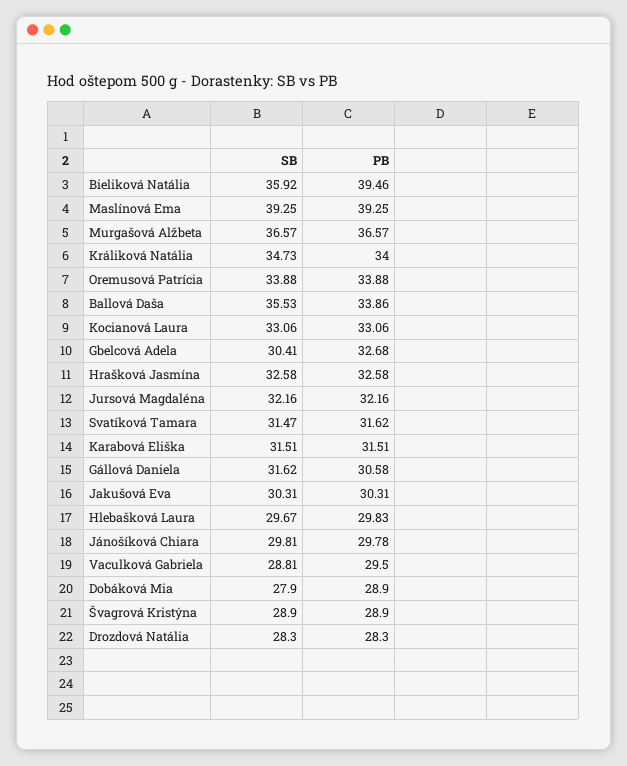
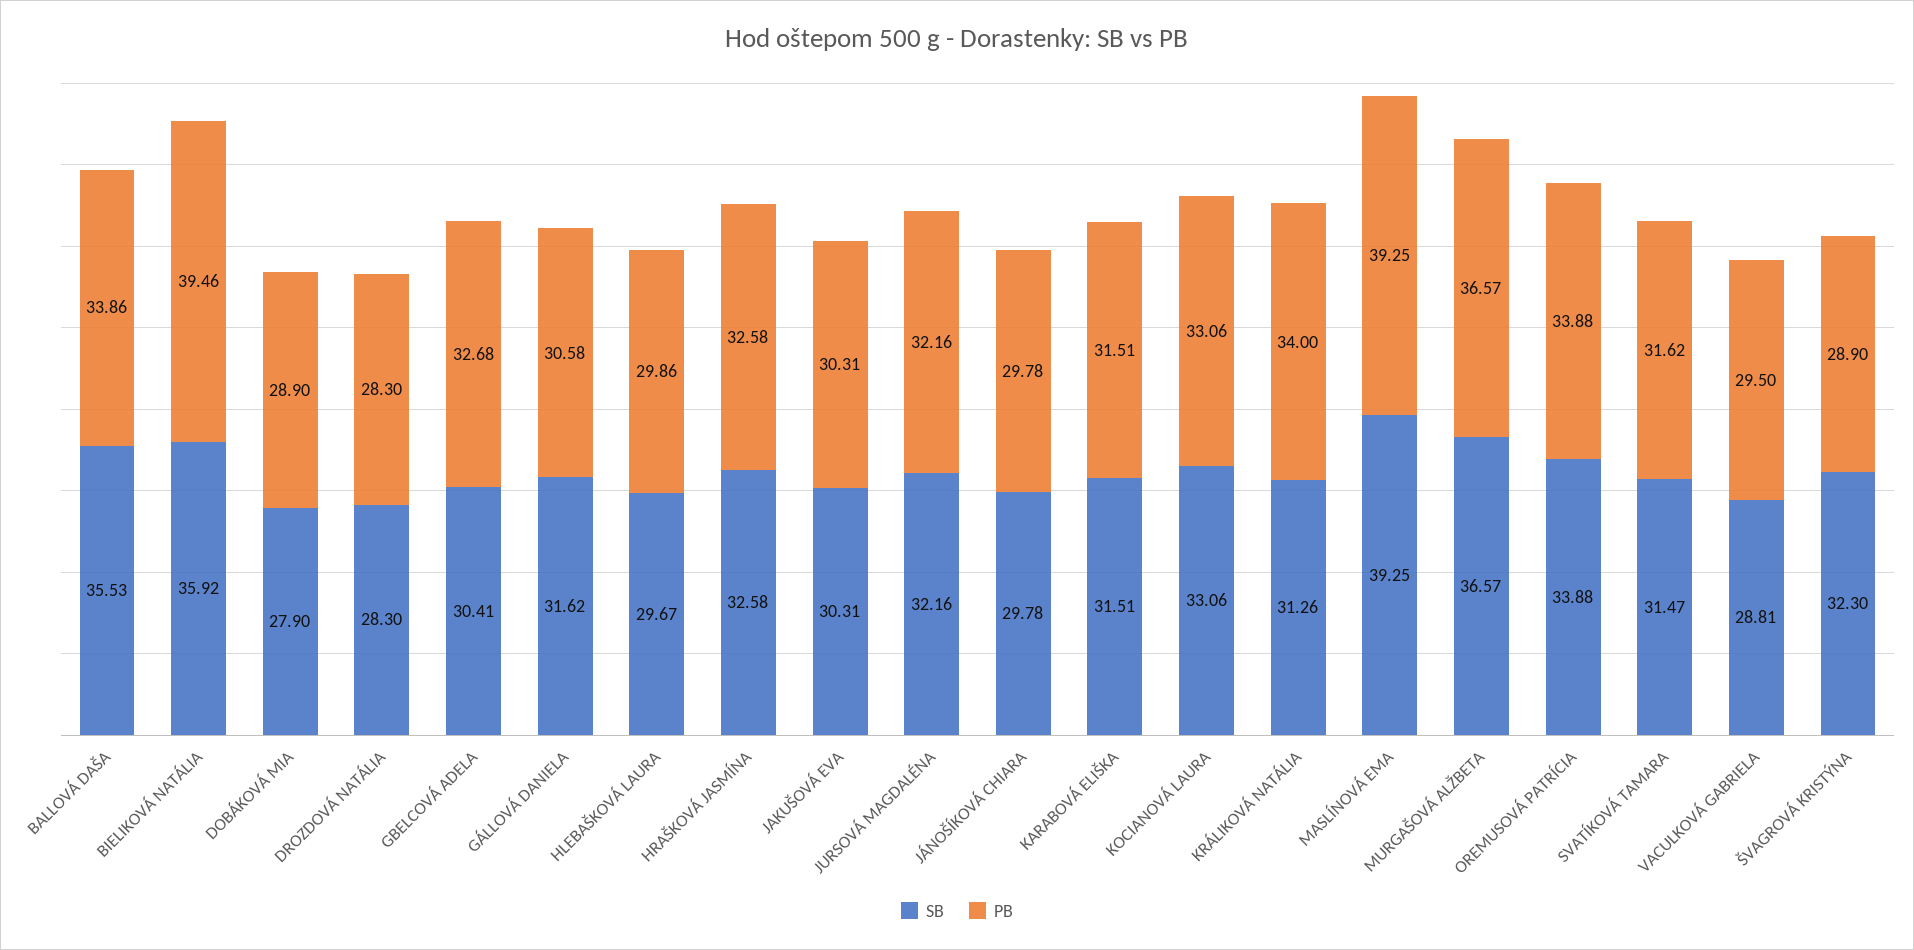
  {
    "SB": {
      "Bieliková Natália": 35.92,
      "Maslínová Ema": 39.25,
      "Murgašová Alžbeta": 36.57,
-     "Králiková Natália": 34.73,
+     "Králiková Natália": 31.26,
      "Oremusová Patrícia": 33.88,
      "Ballová Daša": 35.53,
      "Kocianová Laura": 33.06,
      "Gbelcová Adela": 30.41,
      "Hrašková Jasmína": 32.58,
      "Jursová Magdaléna": 32.16,
      "Svatíková Tamara": 31.47,
      "Karabová Eliška": 31.51,
      "Gállová Daniela": 31.62,
      "Jakušová Eva": 30.31,
      "Hlebašková Laura": 29.67,
-     "Jánošíková Chiara": 29.81,
+     "Jánošíková Chiara": 29.78,
      "Vaculková Gabriela": 28.81,
      "Dobáková Mia": 27.9,
-     "Švagrová Kristýna": 28.9,
+     "Švagrová Kristýna": 32.3,
      "Drozdová Natália": 28.3
    },
    "PB": {
      "Bieliková Natália": 39.46,
      "Maslínová Ema": 39.25,
      "Murgašová Alžbeta": 36.57,
      "Králiková Natália": 34,
      "Oremusová Patrícia": 33.88,
      "Ballová Daša": 33.86,
      "Kocianová Laura": 33.06,
      "Gbelcová Adela": 32.68,
      "Hrašková Jasmína": 32.58,
      "Jursová Magdaléna": 32.16,
      "Svatíková Tamara": 31.62,
      "Karabová Eliška": 31.51,
      "Gállová Daniela": 30.58,
      "Jakušová Eva": 30.31,
-     "Hlebašková Laura": 29.83,
+     "Hlebašková Laura": 29.86,
      "Jánošíková Chiara": 29.78,
      "Vaculková Gabriela": 29.5,
      "Dobáková Mia": 28.9,
      "Švagrová Kristýna": 28.9,
      "Drozdová Natália": 28.3
    }
  }

